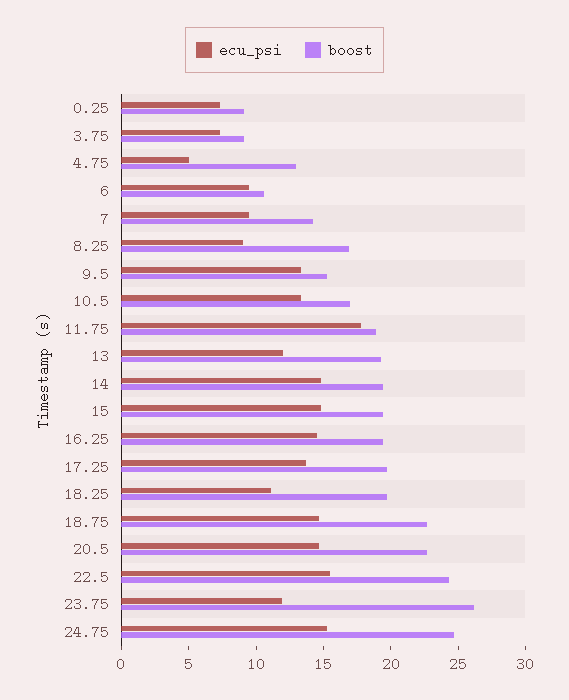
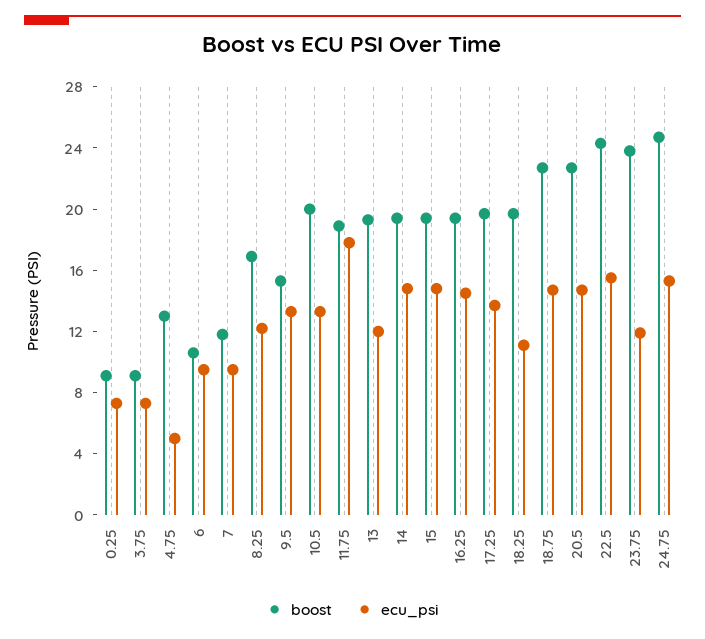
  {
    "ecu_psi": {
      "0.25": 7,
      "3.75": 7,
      "4.75": 5,
      "6": 10,
      "7": 10,
-     "8.25": 9,
+     "8.25": 12,
      "9.5": 13,
      "10.5": 13,
      "11.75": 18,
      "13": 12,
      "14": 15,
      "15": 15,
      "16.25": 15,
      "17.25": 14,
      "18.25": 11,
      "18.75": 15,
      "20.5": 15,
      "22.5": 16,
      "23.75": 12,
      "24.75": 15
    },
    "boost": {
      "0.25": 9,
      "3.75": 9,
      "4.75": 13,
      "6": 11,
-     "7": 14,
+     "7": 12,
      "8.25": 17,
      "9.5": 15,
-     "10.5": 17,
+     "10.5": 20,
      "11.75": 19,
      "13": 19,
      "14": 19,
      "15": 19,
      "16.25": 19,
      "17.25": 20,
      "18.25": 20,
      "18.75": 23,
      "20.5": 23,
      "22.5": 24,
-     "23.75": 26,
+     "23.75": 24,
      "24.75": 25
    }
  }

